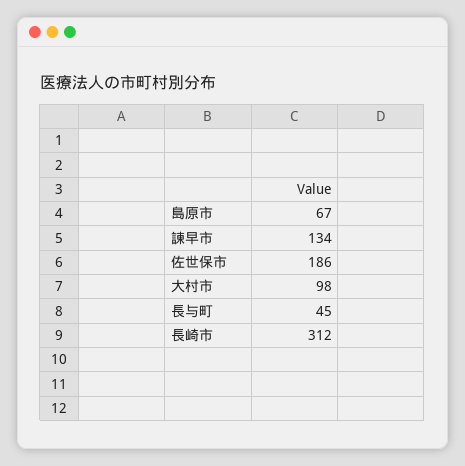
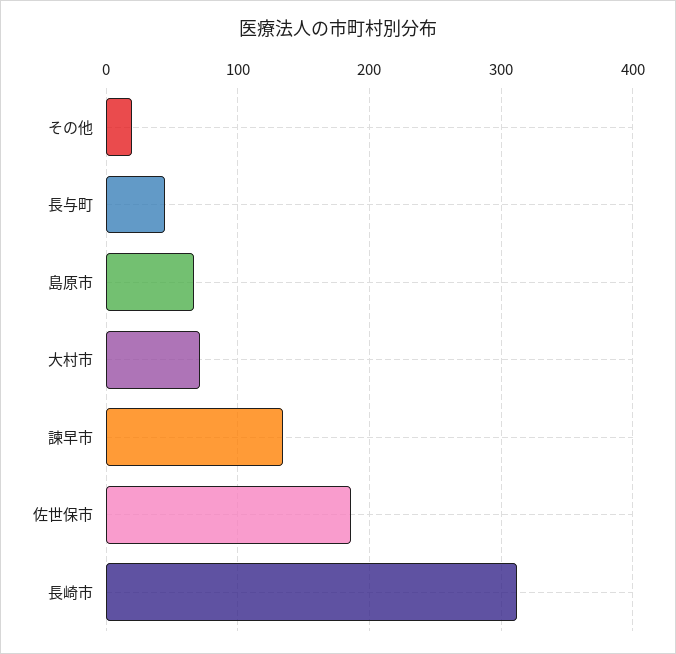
  {
    "島原市": 67,
    "諫早市": 134,
    "佐世保市": 186,
-   "大村市": 98,
+   "大村市": 70,
    "長与町": 45,
-   "長崎市": 312
+   "長崎市": 312,
+   "その他": 20
  }

